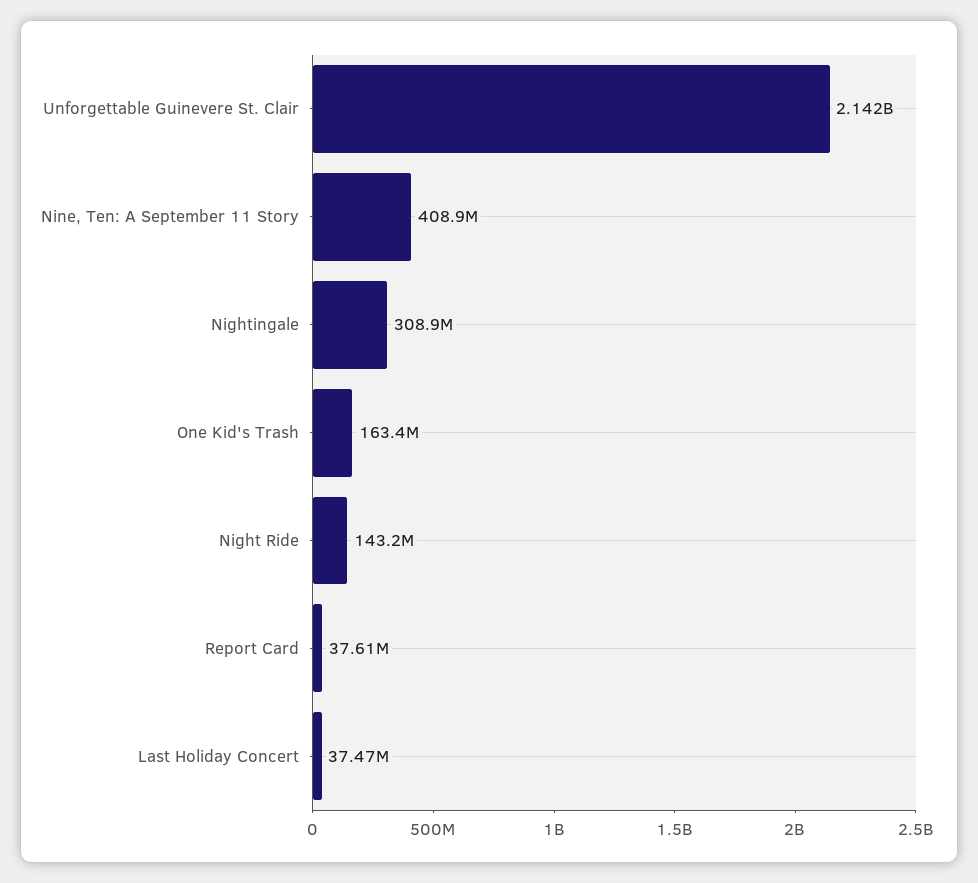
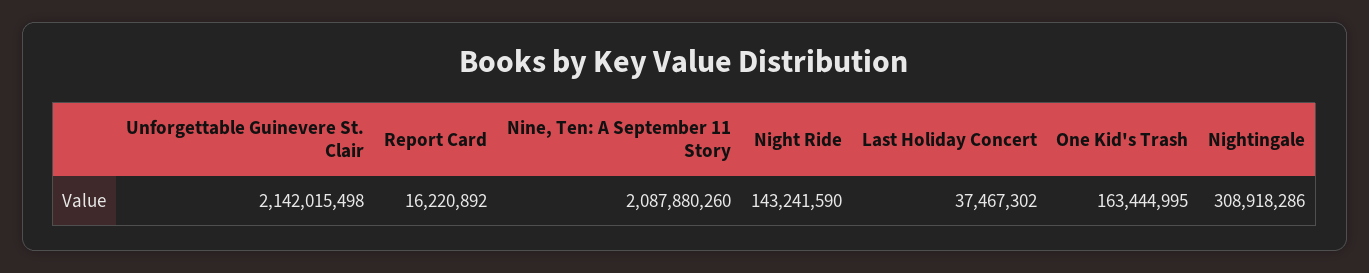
  {
    "Unforgettable Guinevere St. Clair": 2142015498,
-   "Nine, Ten: A September 11 Story": 408900000,
+   "Nine, Ten: A September 11 Story": 2087880260,
    "Nightingale": 308918286,
    "One Kid's Trash": 163444995,
    "Night Ride": 143241590,
-   "Report Card": 37610000,
+   "Report Card": 16220892,
    "Last Holiday Concert": 37467302
  }

